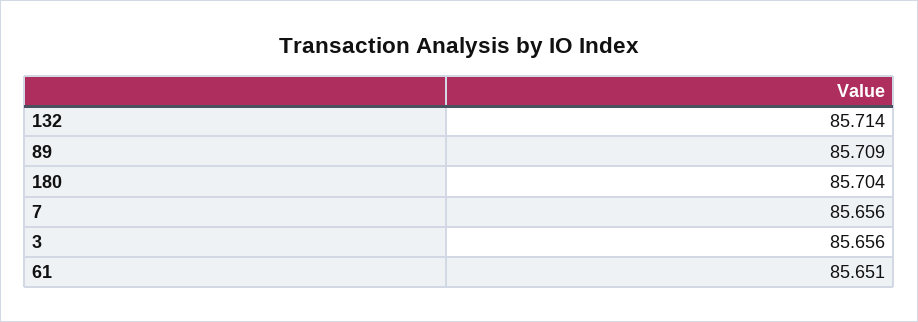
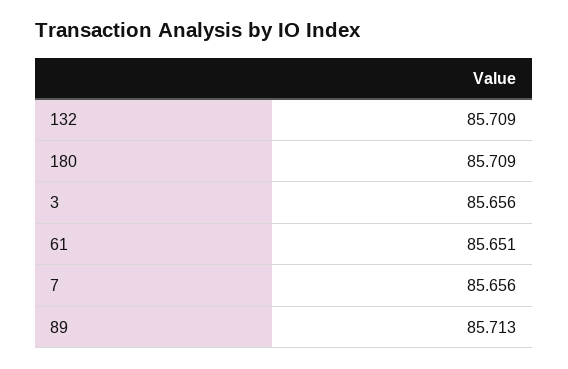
  {
-   "132": 85.714,
+   "132": 85.709,
-   "89": 85.709,
+   "89": 85.713,
-   "180": 85.704,
+   "180": 85.709,
    "7": 85.656,
    "3": 85.656,
    "61": 85.651
  }

